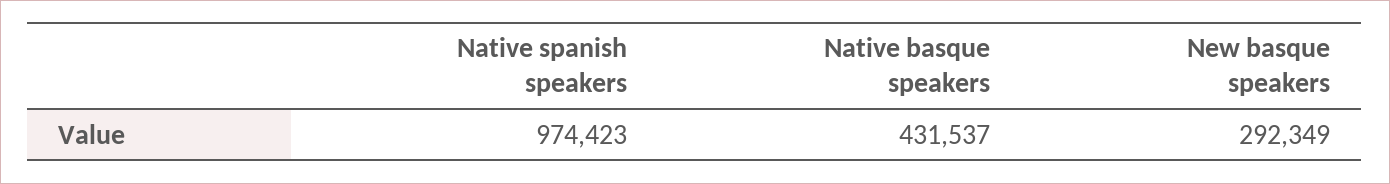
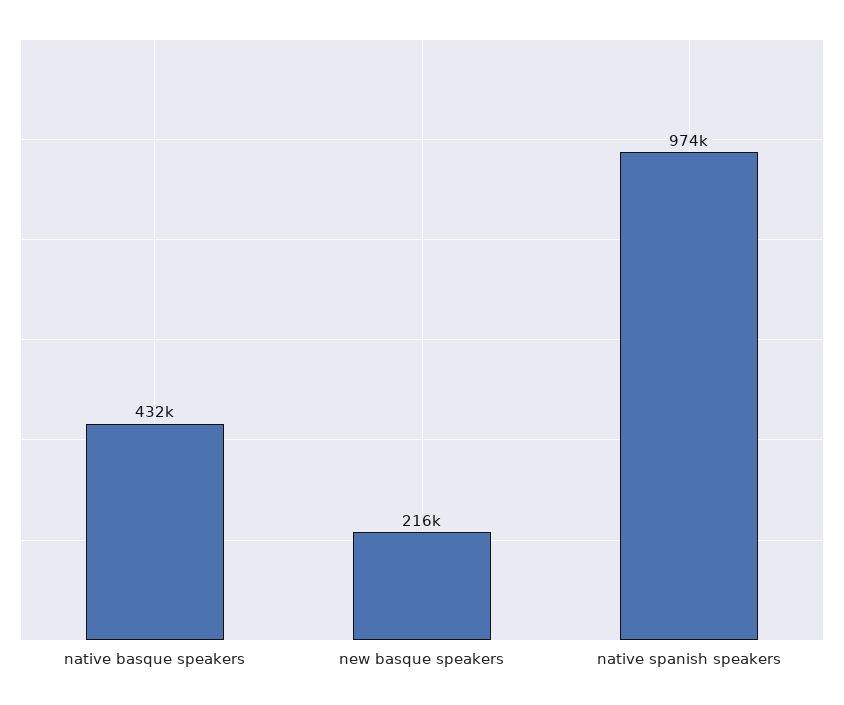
  {
    "Native spanish speakers": 974423,
    "Native basque speakers": 431537,
-   "New basque speakers": 292349
+   "New basque speakers": 216000
  }

